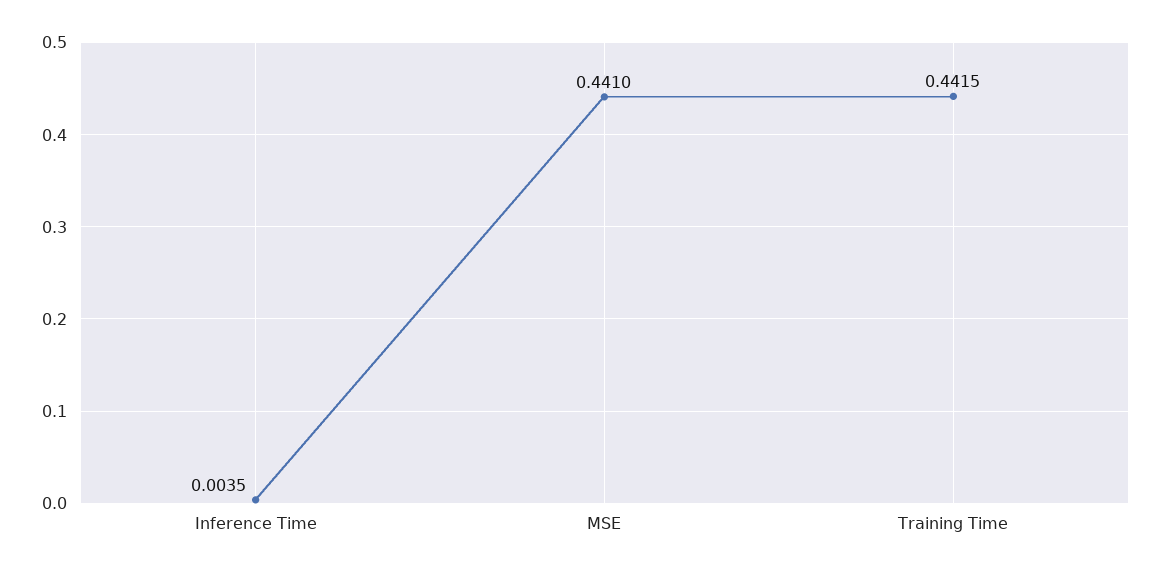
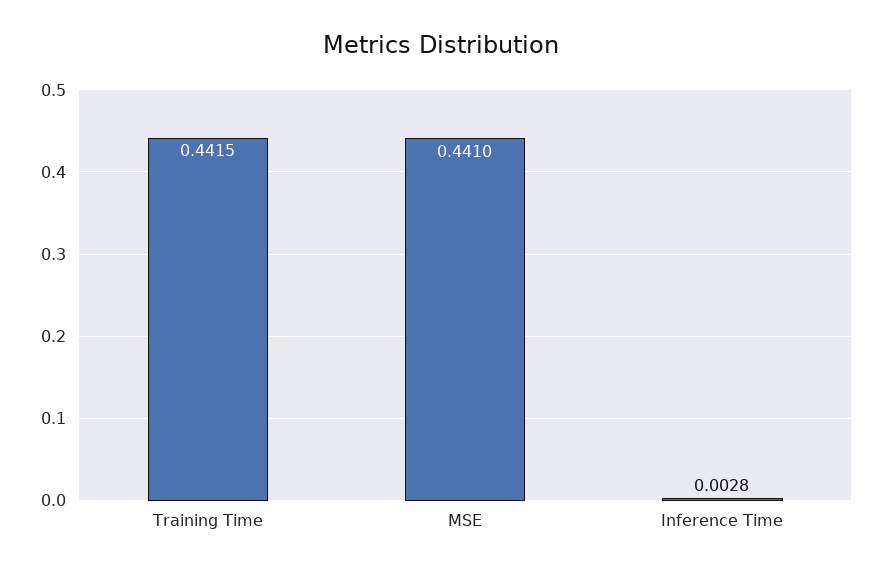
  {
-   "Inference Time": 0.0035,
+   "Inference Time": 0.0028,
    "MSE": 0.441,
    "Training Time": 0.4415
  }

